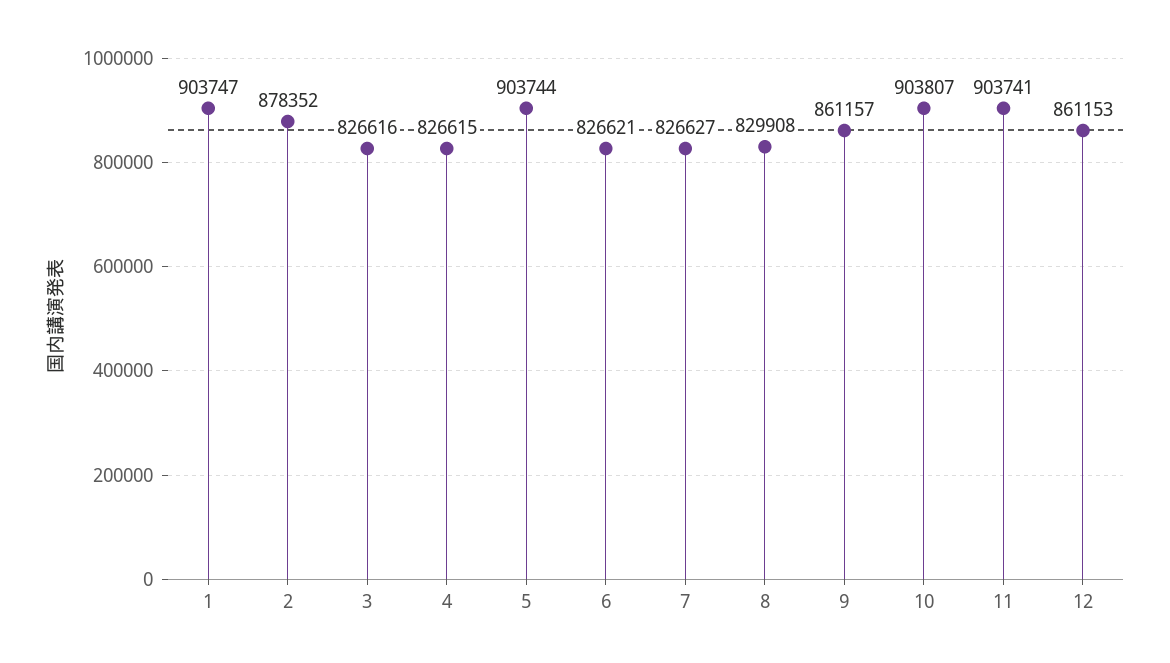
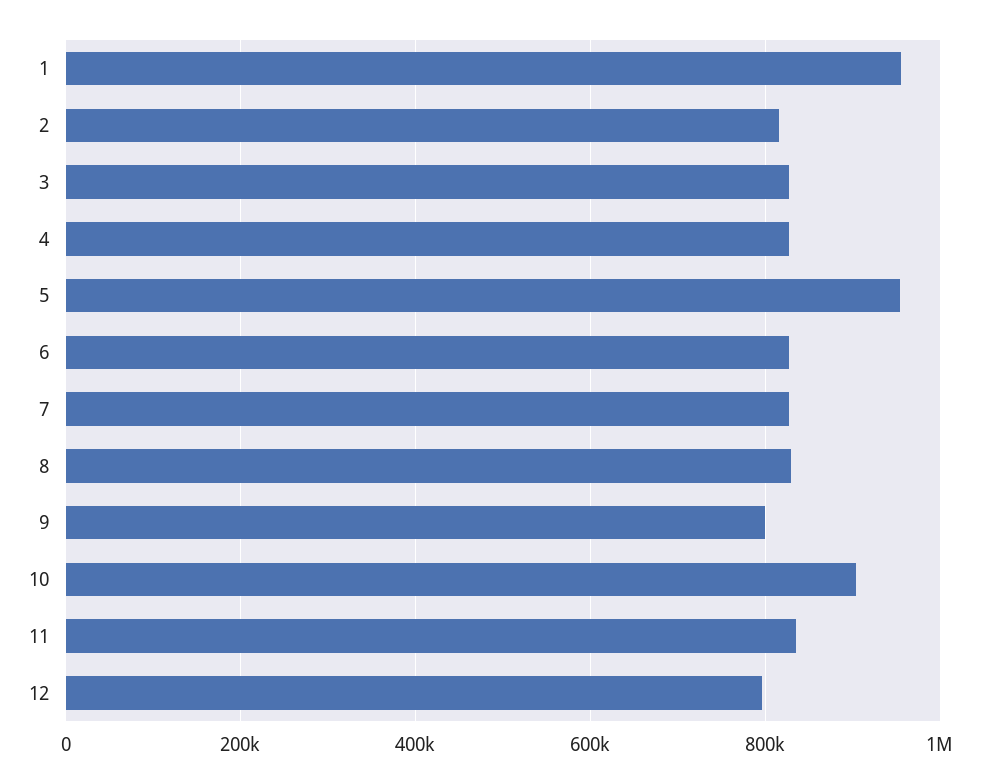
  {
-   "1": 903747,
+   "1": 960000,
-   "2": 878352,
+   "2": 820000,
    "3": 826616,
    "4": 826615,
-   "5": 903744,
+   "5": 960000,
    "6": 826621,
    "7": 826627,
    "8": 829908,
-   "9": 861157,
+   "9": 800000,
    "10": 903807,
-   "11": 903741,
+   "11": 840000,
-   "12": 861153
+   "12": 800000
  }

